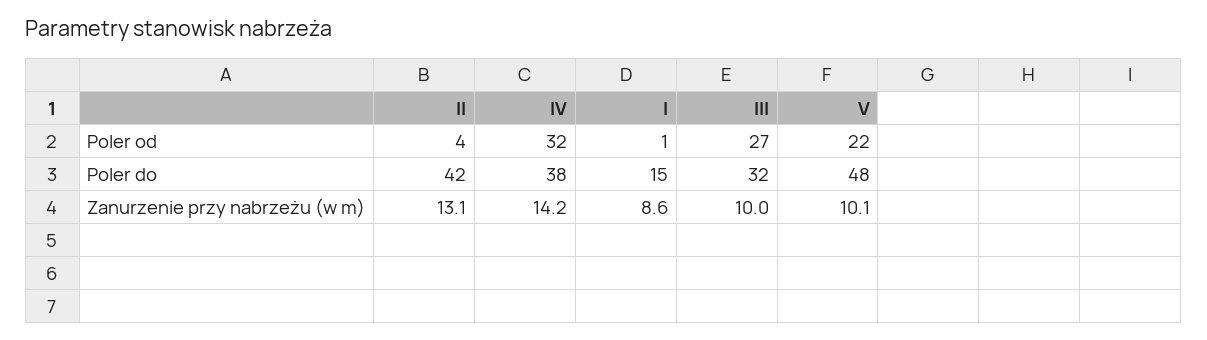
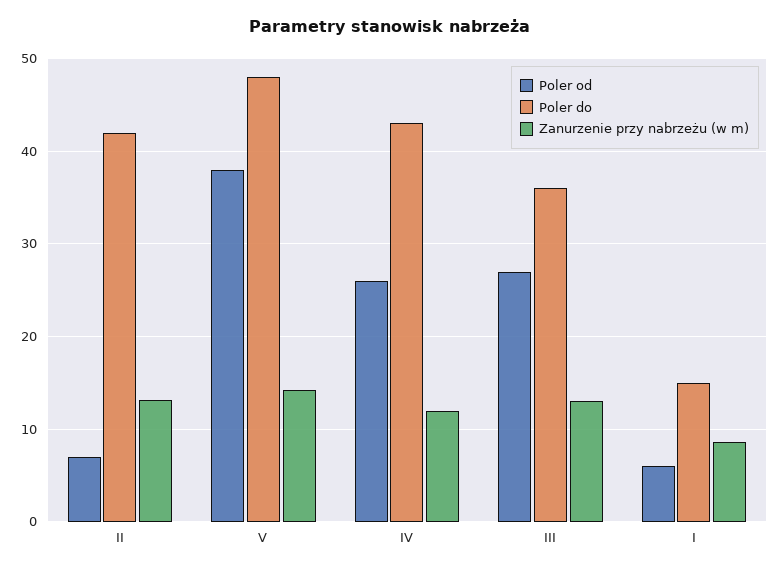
  {
    "Poler od": {
-     "II": 4,
+     "II": 7,
-     "IV": 32,
+     "IV": 26,
-     "I": 1,
+     "I": 6,
      "III": 27,
-     "V": 22
+     "V": 38
    },
    "Poler do": {
      "II": 42,
-     "IV": 38,
+     "IV": 43,
      "I": 15,
-     "III": 32,
+     "III": 36,
      "V": 48
    },
    "Zanurzenie przy nabrzeżu (w m)": {
      "II": 13.1,
-     "IV": 14.2,
+     "IV": 12,
      "I": 8.6,
-     "III": 10,
+     "III": 13,
-     "V": 10.1
+     "V": 14
    }
  }

